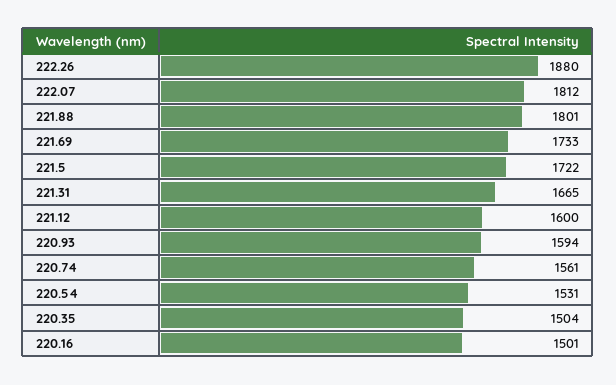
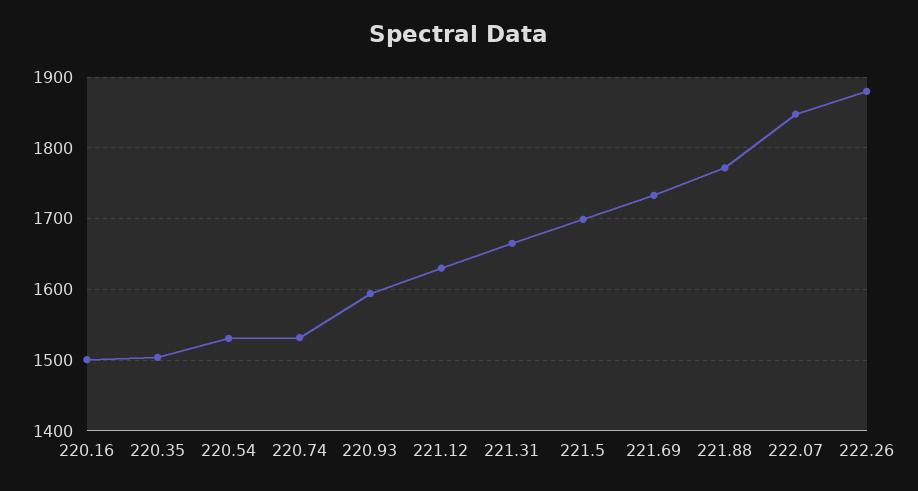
  {
    "222.26": 1880,
-   "222.07": 1812,
+   "222.07": 1850,
-   "221.88": 1801,
+   "221.88": 1770,
    "221.69": 1733,
-   "221.5": 1722,
+   "221.5": 1700,
    "221.31": 1665,
-   "221.12": 1600,
+   "221.12": 1630,
    "220.93": 1594,
-   "220.74": 1561,
+   "220.74": 1530,
    "220.54": 1531,
    "220.35": 1504,
    "220.16": 1501
  }

